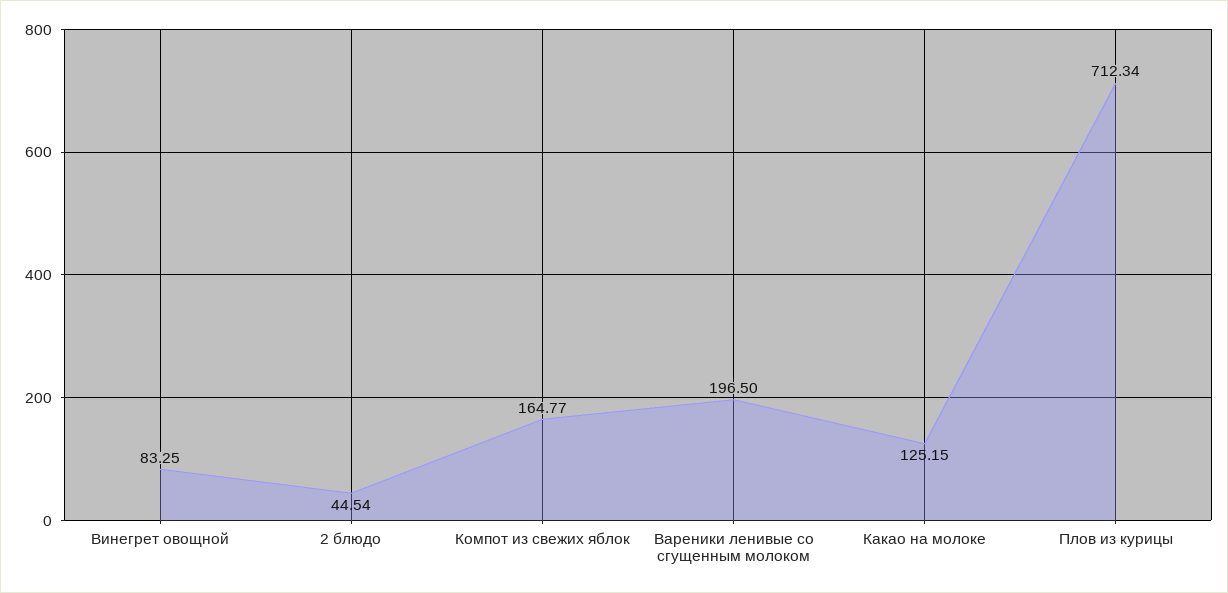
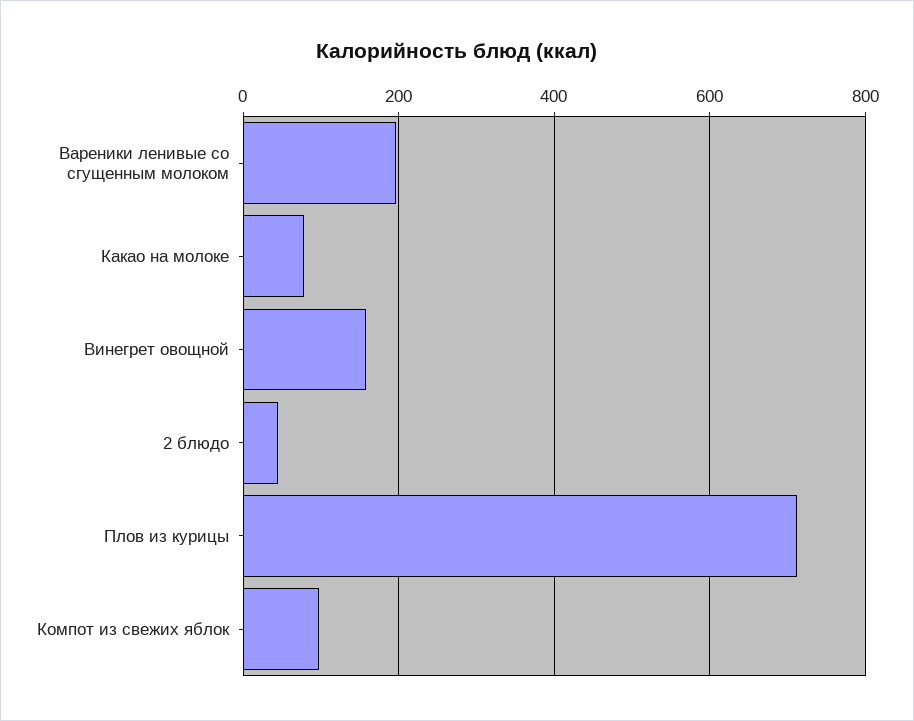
  {
-   "Винегрет овощной": 83.25,
+   "Винегрет овощной": 160,
    "2 блюдо": 44.54,
-   "Компот из свежих яблок": 164.77,
+   "Компот из свежих яблок": 100,
    "Вареники ленивые со сгущенным молоком": 196.5,
-   "Какао на молоке": 125.15,
+   "Какао на молоке": 80,
    "Плов из курицы": 712.34
  }

